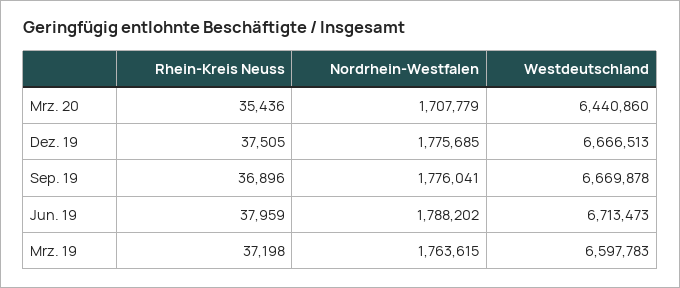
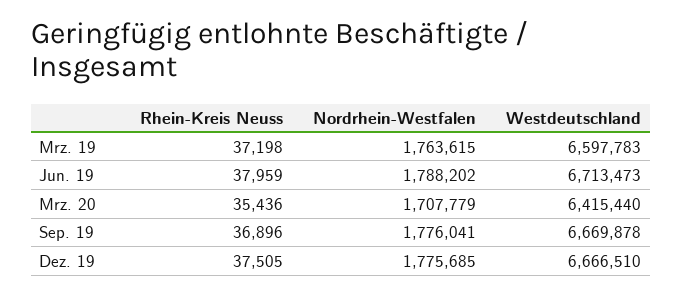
  {
    "Rhein-Kreis Neuss": {
      "Mrz. 20": 35436,
      "Dez. 19": 37505,
      "Sep. 19": 36896,
      "Jun. 19": 37959,
      "Mrz. 19": 37198
    },
    "Nordrhein-Westfalen": {
      "Mrz. 20": 1707779,
      "Dez. 19": 1775685,
      "Sep. 19": 1776041,
      "Jun. 19": 1788202,
      "Mrz. 19": 1763615
    },
    "Westdeutschland": {
-     "Mrz. 20": 6440860,
+     "Mrz. 20": 6415440,
-     "Dez. 19": 6666513,
+     "Dez. 19": 6666510,
      "Sep. 19": 6669878,
      "Jun. 19": 6713473,
      "Mrz. 19": 6597783
    }
  }

